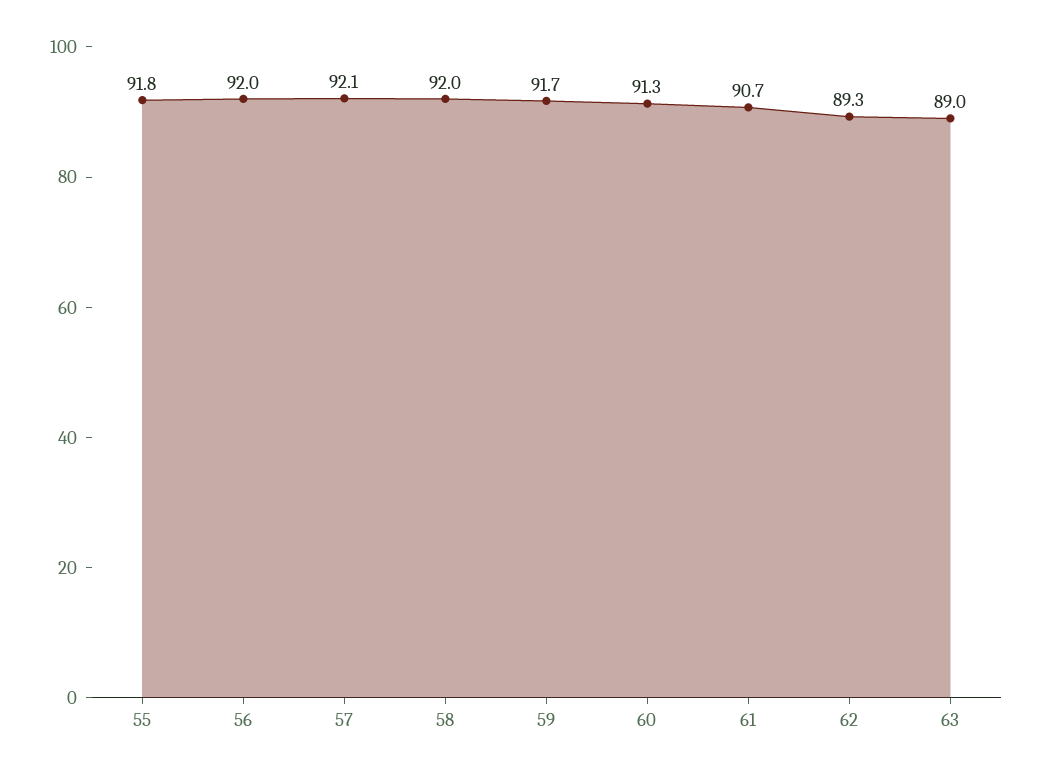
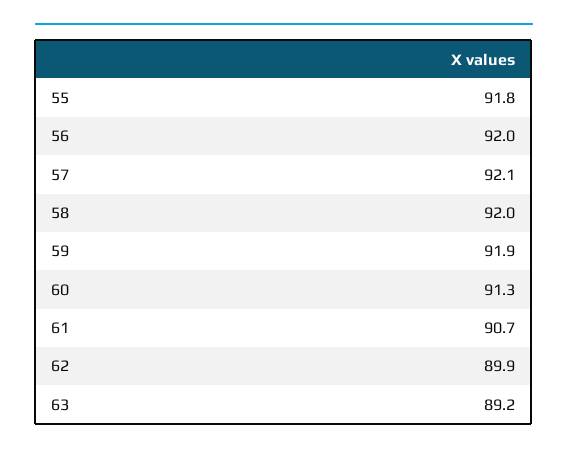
  {
    "55": 91.8,
    "56": 92,
    "57": 92.1,
    "58": 92,
-   "59": 91.7,
+   "59": 91.9,
    "60": 91.3,
    "61": 90.7,
-   "62": 89.3,
+   "62": 89.9,
-   "63": 89
+   "63": 89.2
  }

